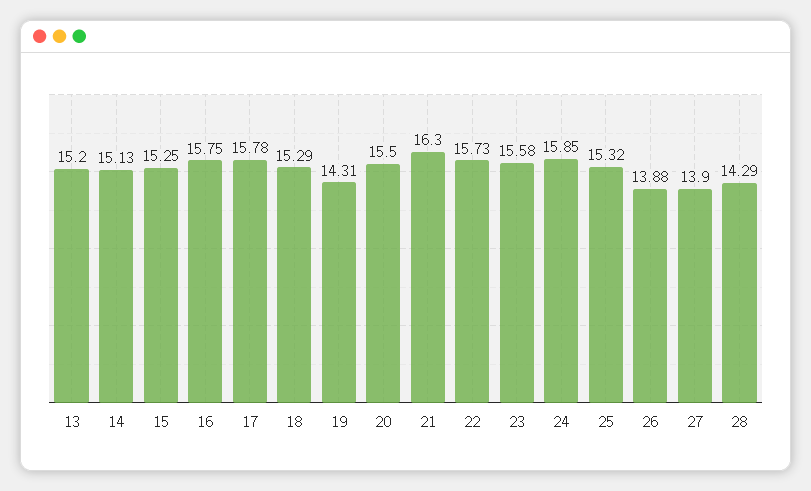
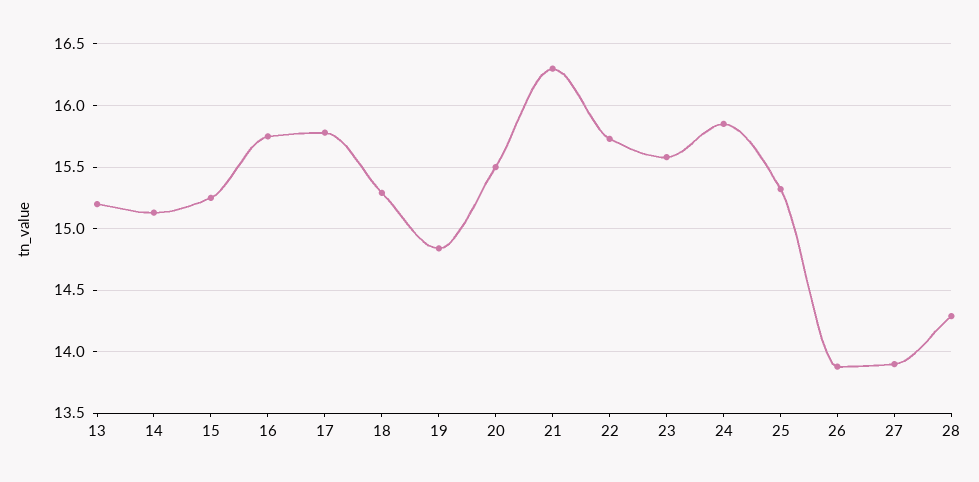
  {
    "13": 15.2,
    "14": 15.13,
    "15": 15.25,
    "16": 15.75,
    "17": 15.78,
    "18": 15.29,
-   "19": 14.31,
+   "19": 14.85,
    "20": 15.5,
    "21": 16.3,
    "22": 15.73,
    "23": 15.58,
    "24": 15.85,
    "25": 15.32,
    "26": 13.88,
    "27": 13.9,
    "28": 14.29
  }

